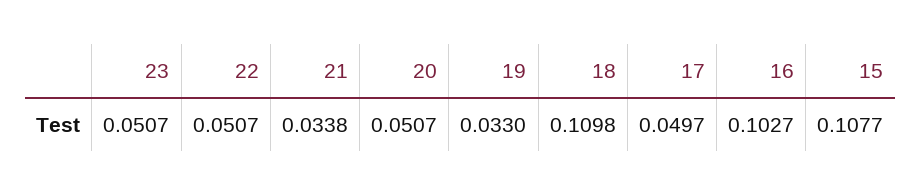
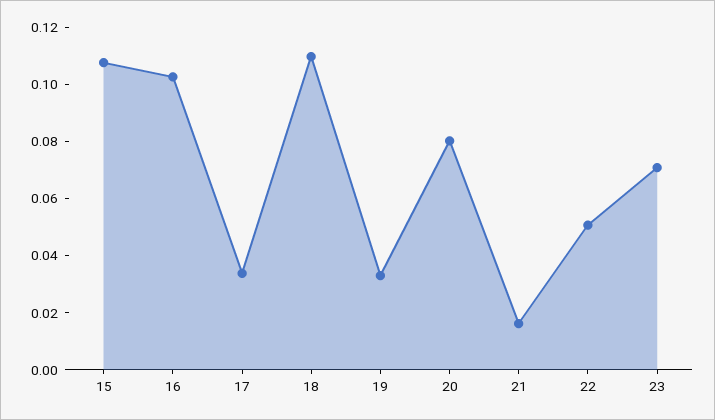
  {
-   "23": 0.0507,
+   "23": 0.07,
    "22": 0.0507,
-   "21": 0.0338,
+   "21": 0.015,
-   "20": 0.0507,
+   "20": 0.08,
    "19": 0.033,
    "18": 0.1098,
-   "17": 0.0497,
+   "17": 0.035,
    "16": 0.1027,
    "15": 0.1077
  }

